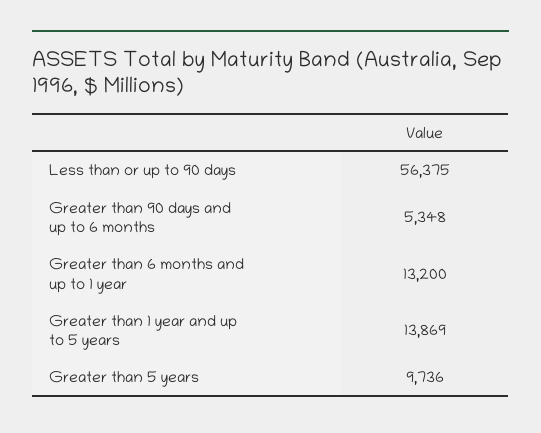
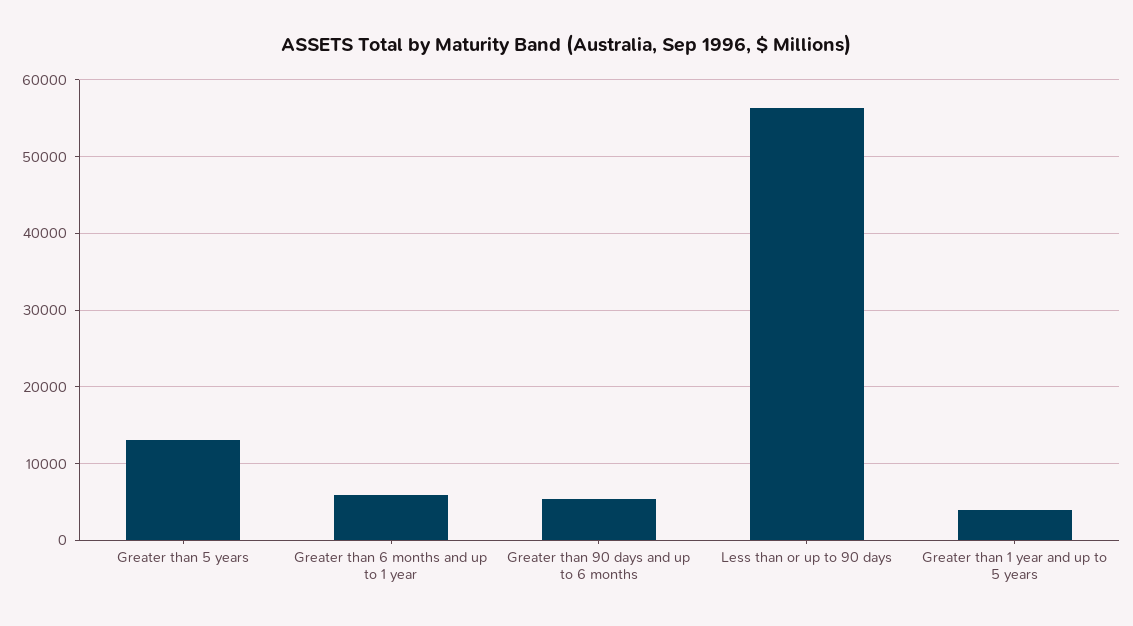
  {
    "Less than or up to 90 days": 56375,
    "Greater than 90 days and up to 6 months": 5348,
-   "Greater than 6 months and up to 1 year": 13200,
+   "Greater than 6 months and up to 1 year": 6000,
-   "Greater than 1 year and up to 5 years": 13869,
+   "Greater than 1 year and up to 5 years": 4000,
-   "Greater than 5 years": 9736
+   "Greater than 5 years": 13000
  }

